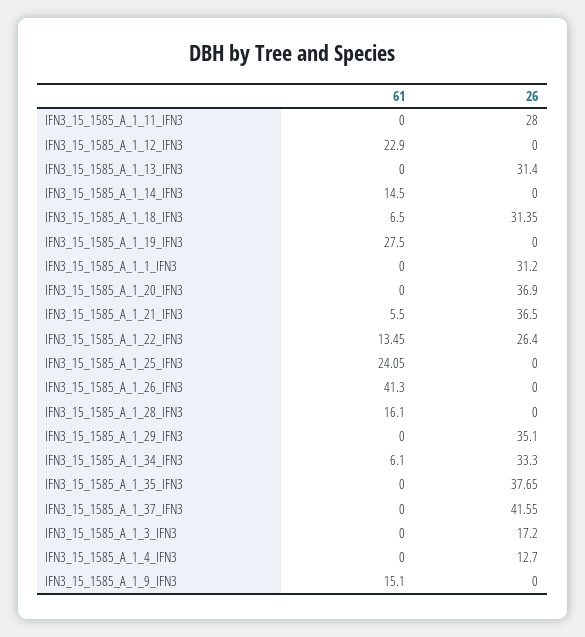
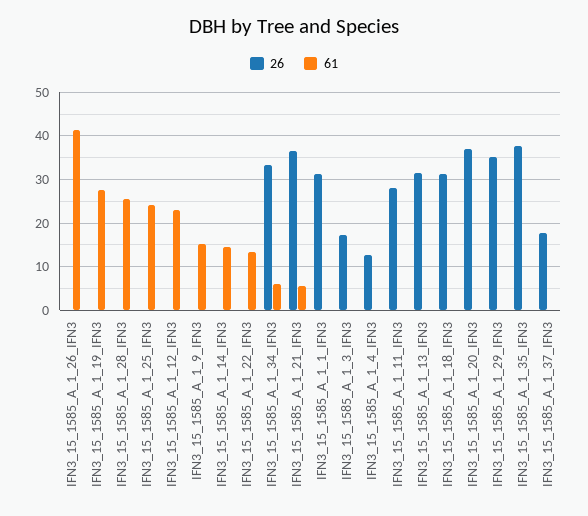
  {
    "61": {
      "IFN3_15_1585_A_1_11_IFN3": 0,
      "IFN3_15_1585_A_1_12_IFN3": 22.9,
      "IFN3_15_1585_A_1_13_IFN3": 0,
      "IFN3_15_1585_A_1_14_IFN3": 14.5,
-     "IFN3_15_1585_A_1_18_IFN3": 6.5,
+     "IFN3_15_1585_A_1_18_IFN3": 0,
      "IFN3_15_1585_A_1_19_IFN3": 27.5,
      "IFN3_15_1585_A_1_1_IFN3": 0,
      "IFN3_15_1585_A_1_20_IFN3": 0,
      "IFN3_15_1585_A_1_21_IFN3": 5.5,
      "IFN3_15_1585_A_1_22_IFN3": 13.45,
      "IFN3_15_1585_A_1_25_IFN3": 24.05,
      "IFN3_15_1585_A_1_26_IFN3": 41.3,
-     "IFN3_15_1585_A_1_28_IFN3": 16.1,
+     "IFN3_15_1585_A_1_28_IFN3": 26,
      "IFN3_15_1585_A_1_29_IFN3": 0,
      "IFN3_15_1585_A_1_34_IFN3": 6.1,
      "IFN3_15_1585_A_1_35_IFN3": 0,
      "IFN3_15_1585_A_1_37_IFN3": 0,
      "IFN3_15_1585_A_1_3_IFN3": 0,
      "IFN3_15_1585_A_1_4_IFN3": 0,
      "IFN3_15_1585_A_1_9_IFN3": 15.1
    },
    "26": {
      "IFN3_15_1585_A_1_11_IFN3": 28,
      "IFN3_15_1585_A_1_12_IFN3": 0,
      "IFN3_15_1585_A_1_13_IFN3": 31.4,
      "IFN3_15_1585_A_1_14_IFN3": 0,
      "IFN3_15_1585_A_1_18_IFN3": 31.35,
      "IFN3_15_1585_A_1_19_IFN3": 0,
      "IFN3_15_1585_A_1_1_IFN3": 31.2,
      "IFN3_15_1585_A_1_20_IFN3": 36.9,
      "IFN3_15_1585_A_1_21_IFN3": 36.5,
-     "IFN3_15_1585_A_1_22_IFN3": 26.4,
+     "IFN3_15_1585_A_1_22_IFN3": 0,
      "IFN3_15_1585_A_1_25_IFN3": 0,
      "IFN3_15_1585_A_1_26_IFN3": 0,
      "IFN3_15_1585_A_1_28_IFN3": 0,
      "IFN3_15_1585_A_1_29_IFN3": 35.1,
      "IFN3_15_1585_A_1_34_IFN3": 33.3,
      "IFN3_15_1585_A_1_35_IFN3": 37.65,
-     "IFN3_15_1585_A_1_37_IFN3": 41.55,
+     "IFN3_15_1585_A_1_37_IFN3": 18,
      "IFN3_15_1585_A_1_3_IFN3": 17.2,
      "IFN3_15_1585_A_1_4_IFN3": 12.7,
      "IFN3_15_1585_A_1_9_IFN3": 0
    }
  }

